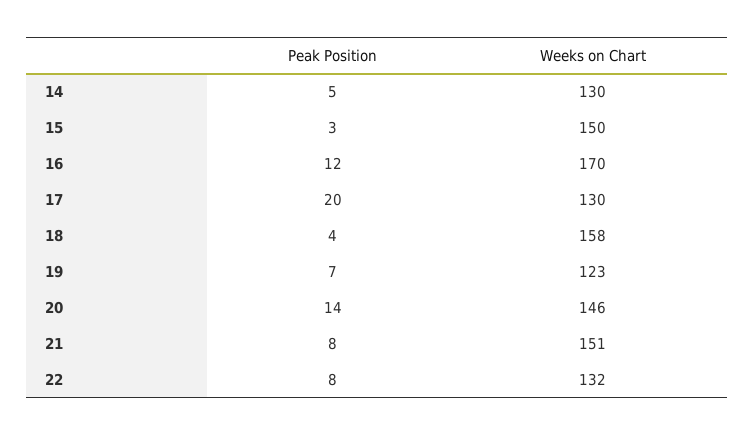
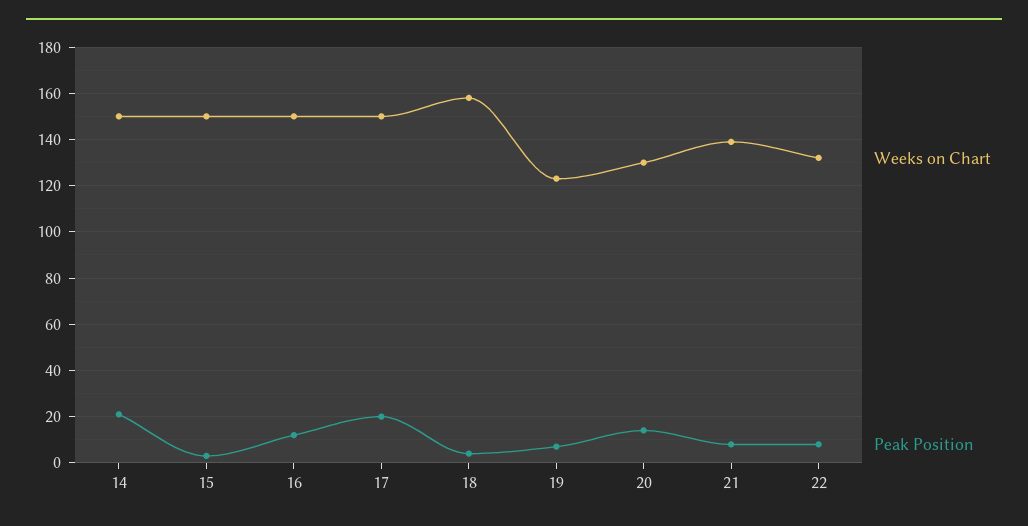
  {
    "Peak Position": {
-     "14": 5,
+     "14": 20,
      "15": 3,
      "16": 12,
      "17": 20,
      "18": 4,
      "19": 7,
      "20": 14,
      "21": 8,
      "22": 8
    },
    "Weeks on Chart": {
-     "14": 130,
+     "14": 150,
      "15": 150,
-     "16": 170,
+     "16": 150,
-     "17": 130,
+     "17": 150,
      "18": 158,
      "19": 123,
-     "20": 146,
+     "20": 130,
-     "21": 151,
+     "21": 140,
      "22": 132
    }
  }

